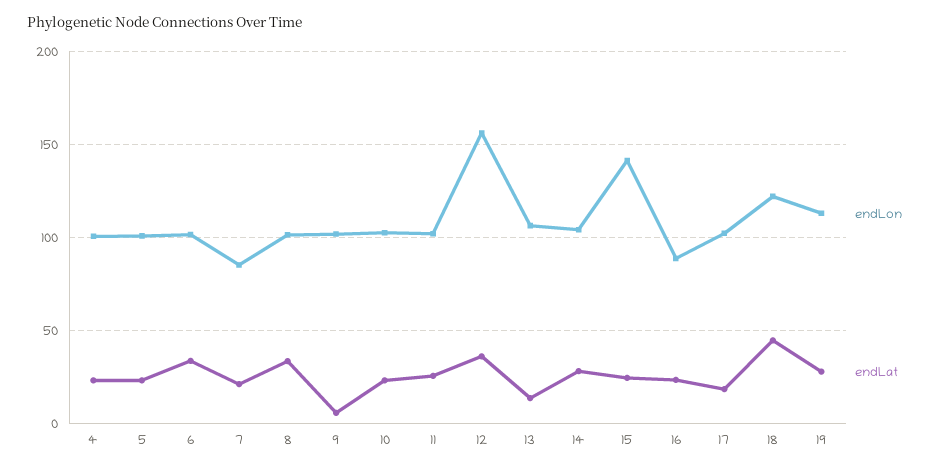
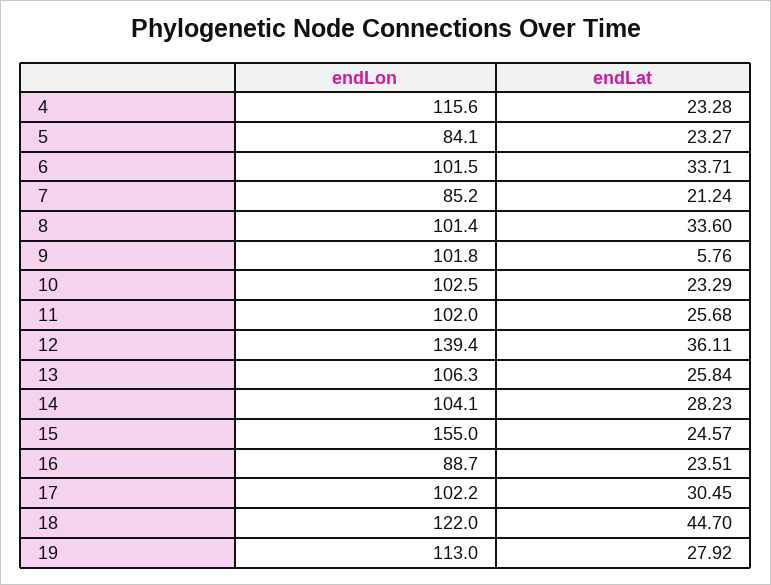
  {
    "endLon": {
-     "4": 100,
+     "4": 115.6,
-     "5": 100,
+     "5": 84.1,
      "6": 101.5,
      "7": 85.2,
      "8": 101.4,
      "9": 101.8,
      "10": 102.5,
      "11": 102,
-     "12": 155,
+     "12": 139.4,
      "13": 106.3,
      "14": 104.1,
-     "15": 140,
+     "15": 155,
      "16": 88.7,
      "17": 102.2,
      "18": 122,
      "19": 113
    },
    "endLat": {
      "4": 23.28,
      "5": 23.27,
      "6": 33.71,
      "7": 21.24,
      "8": 33.6,
      "9": 5.76,
      "10": 23.29,
      "11": 25.68,
      "12": 36.11,
-     "13": 15,
+     "13": 25.84,
      "14": 28.23,
      "15": 24.57,
      "16": 23.51,
-     "17": 20,
+     "17": 30.45,
      "18": 44.7,
      "19": 27.92
    }
  }

